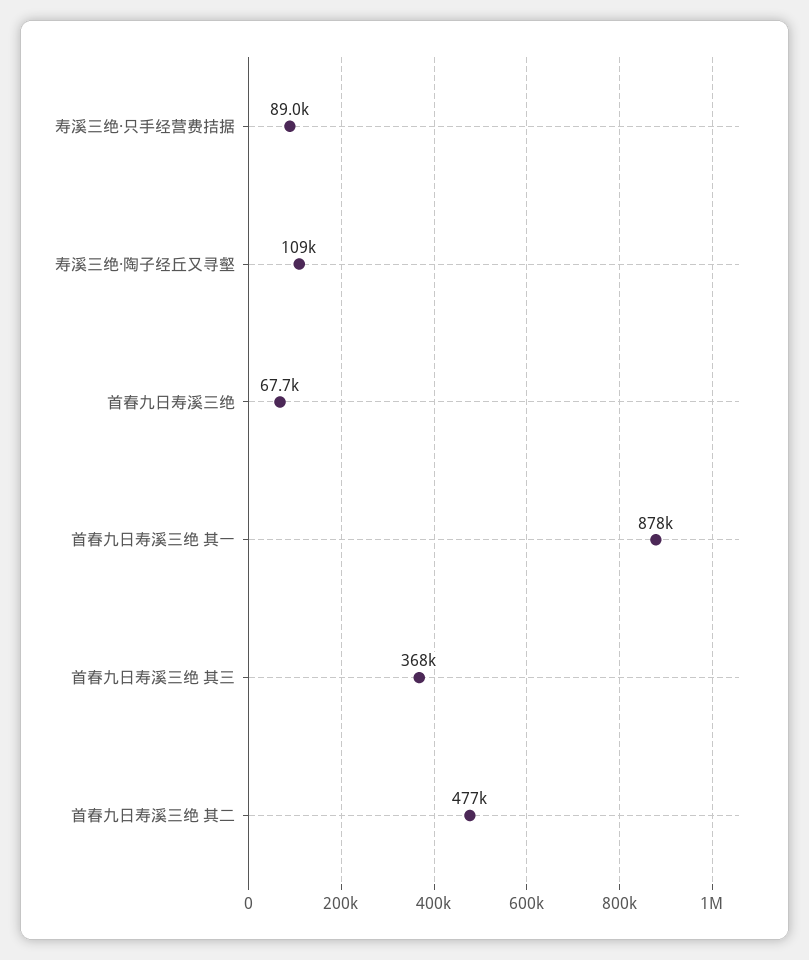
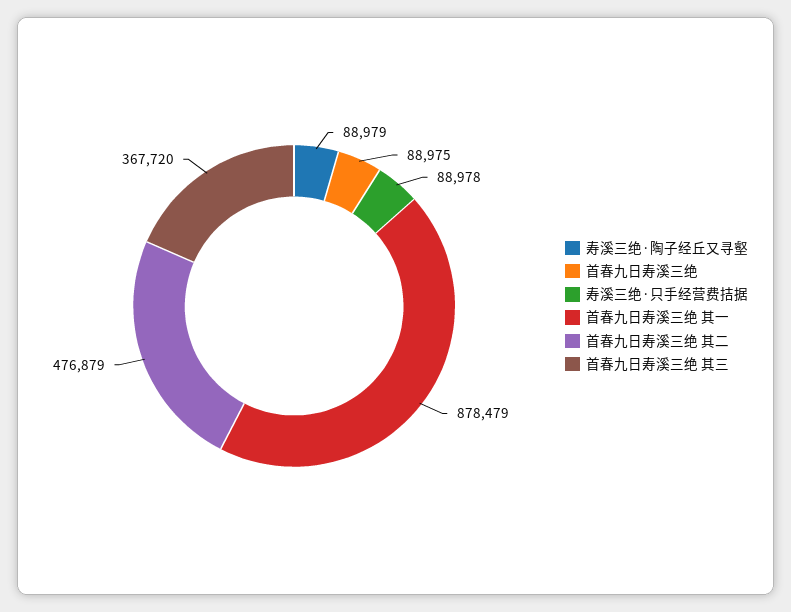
  {
    "寿溪三绝·只手经营费拮据": 88978,
-   "寿溪三绝·陶子经丘又寻壑": 109000,
+   "寿溪三绝·陶子经丘又寻壑": 88979,
-   "首春九日寿溪三绝": 67700,
+   "首春九日寿溪三绝": 88975,
    "首春九日寿溪三绝 其一": 878479,
    "首春九日寿溪三绝 其三": 367720,
    "首春九日寿溪三绝 其二": 476879
  }

